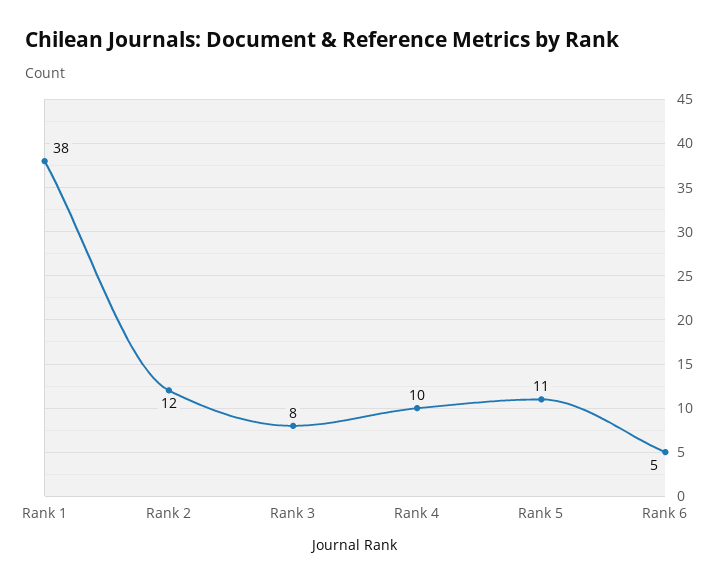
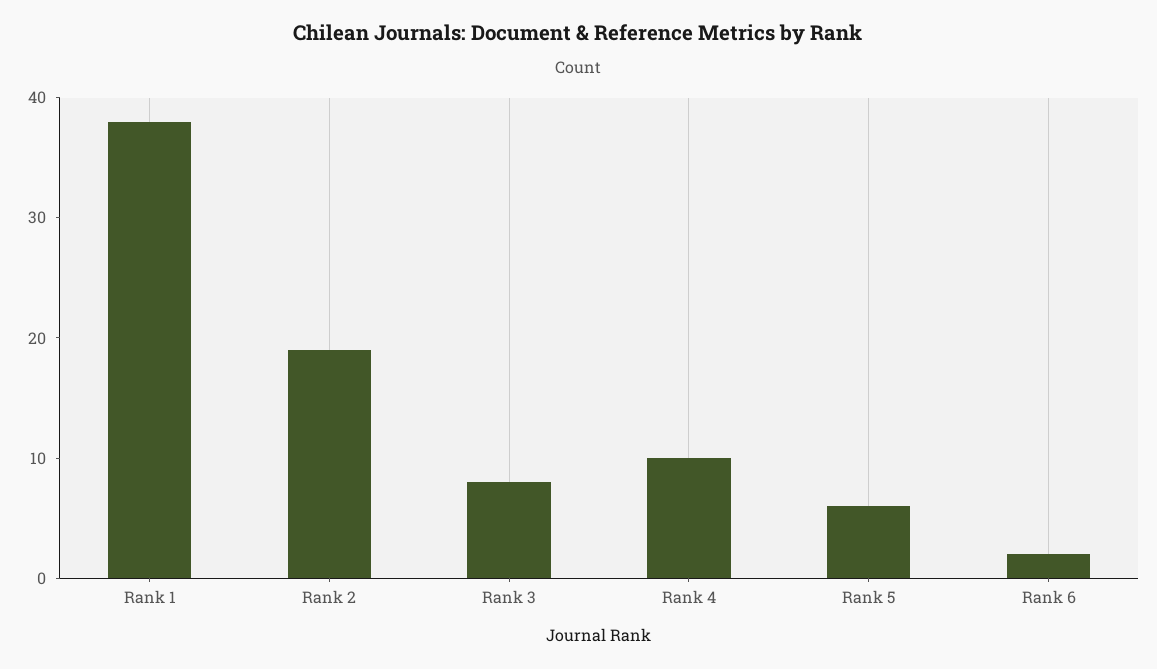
  {
    "Rank 1": 38,
-   "Rank 2": 12,
+   "Rank 2": 19,
    "Rank 3": 8,
    "Rank 4": 10,
-   "Rank 5": 11,
+   "Rank 5": 6,
-   "Rank 6": 5
+   "Rank 6": 2
  }

